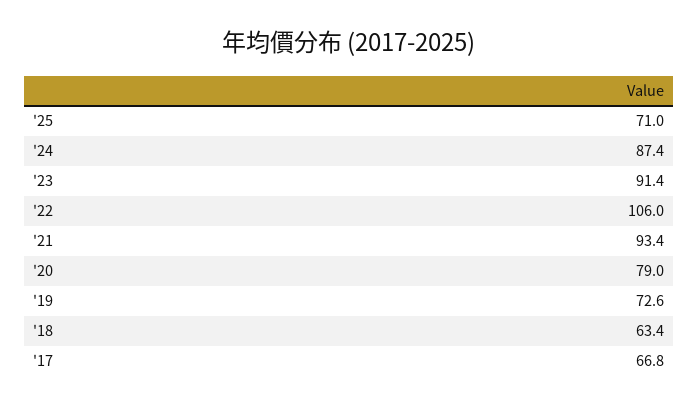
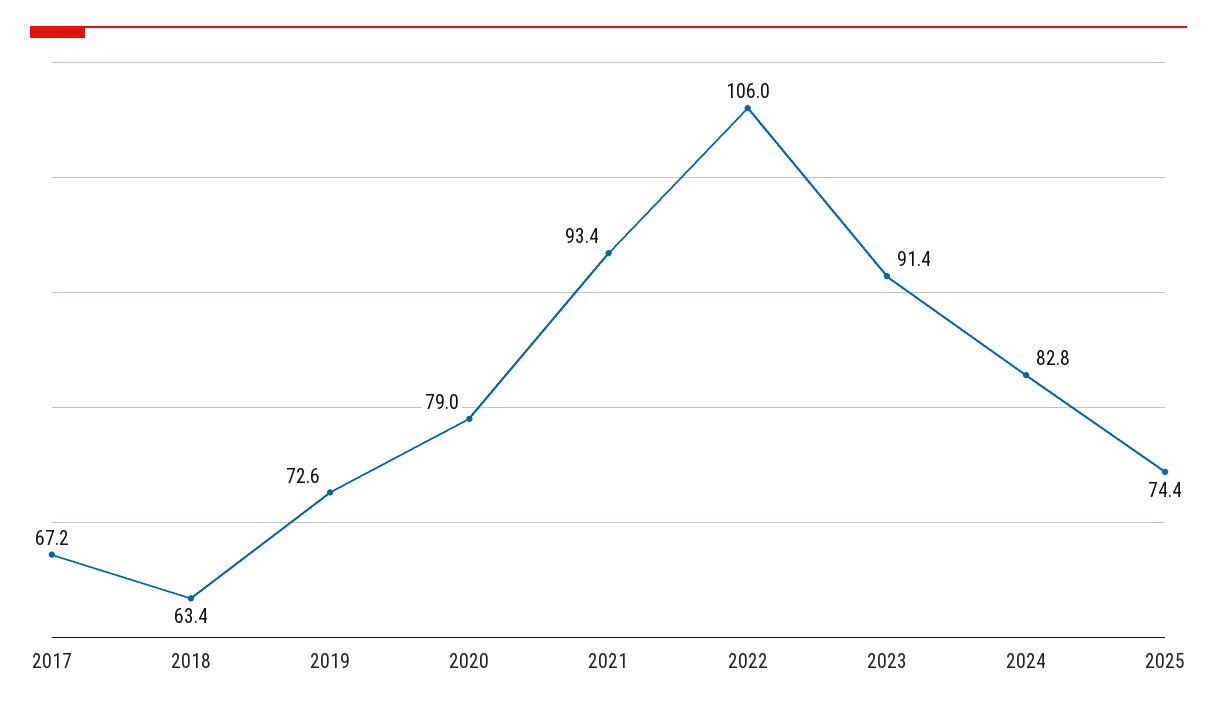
  {
-   "'25": 71,
+   "'25": 74.4,
-   "'24": 87.4,
+   "'24": 82.8,
    "'23": 91.4,
    "'22": 106,
    "'21": 93.4,
    "'20": 79,
    "'19": 72.6,
    "'18": 63.4,
-   "'17": 66.8
+   "'17": 67.2
  }

